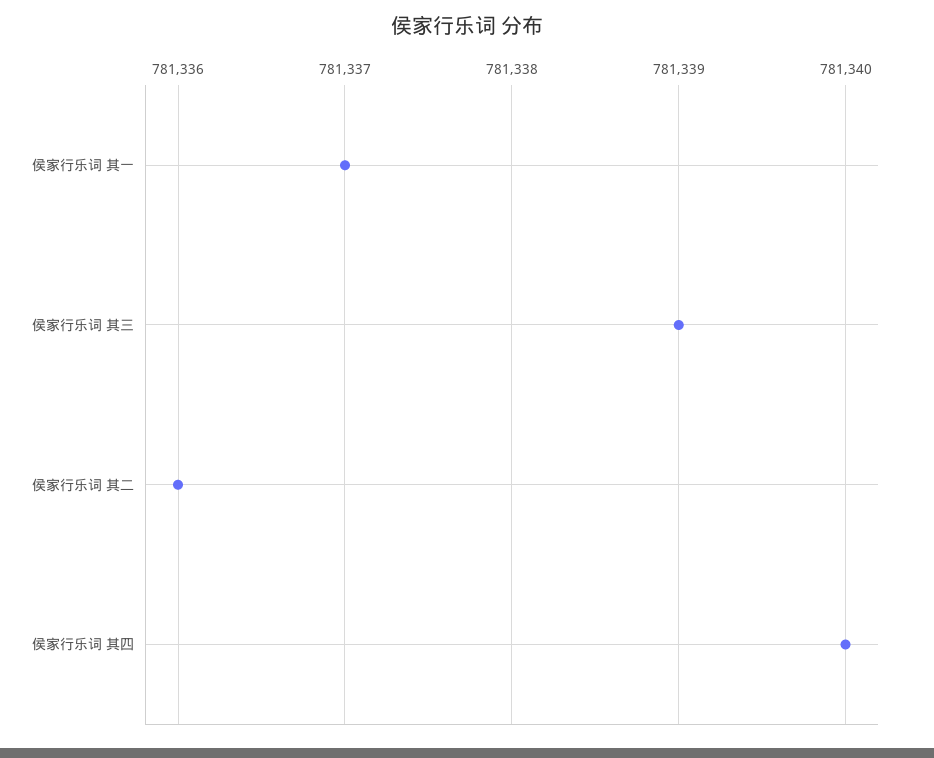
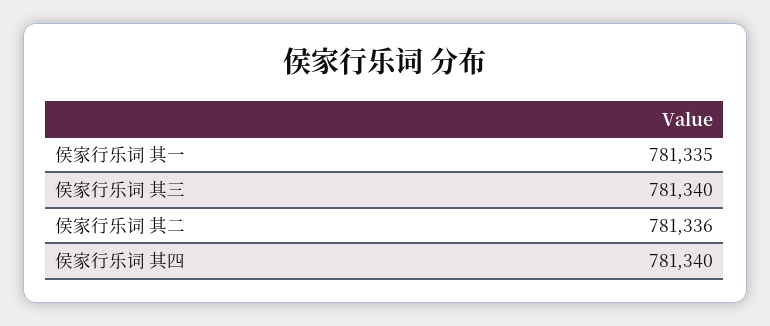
  {
-   "侯家行乐词 其一": 781337,
+   "侯家行乐词 其一": 781335,
-   "侯家行乐词 其三": 781339,
+   "侯家行乐词 其三": 781340,
    "侯家行乐词 其二": 781336,
    "侯家行乐词 其四": 781340
  }

